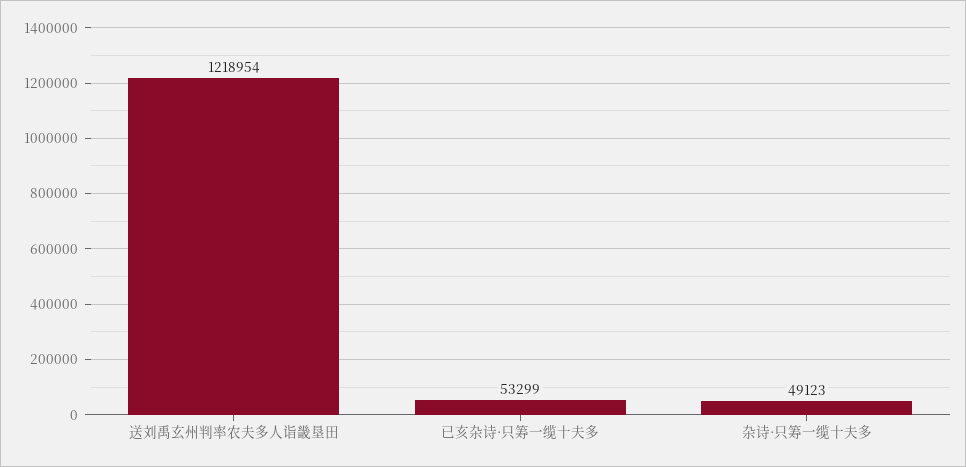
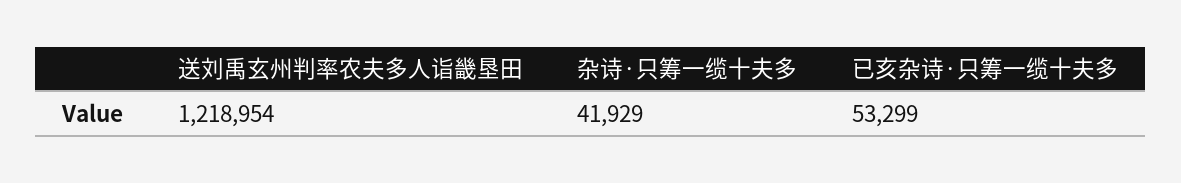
  {
    "送刘禹玄州判率农夫多人诣畿垦田": 1218954,
    "已亥杂诗·只筹一缆十夫多": 53299,
-   "杂诗·只筹一缆十夫多": 49123
+   "杂诗·只筹一缆十夫多": 41929
  }

